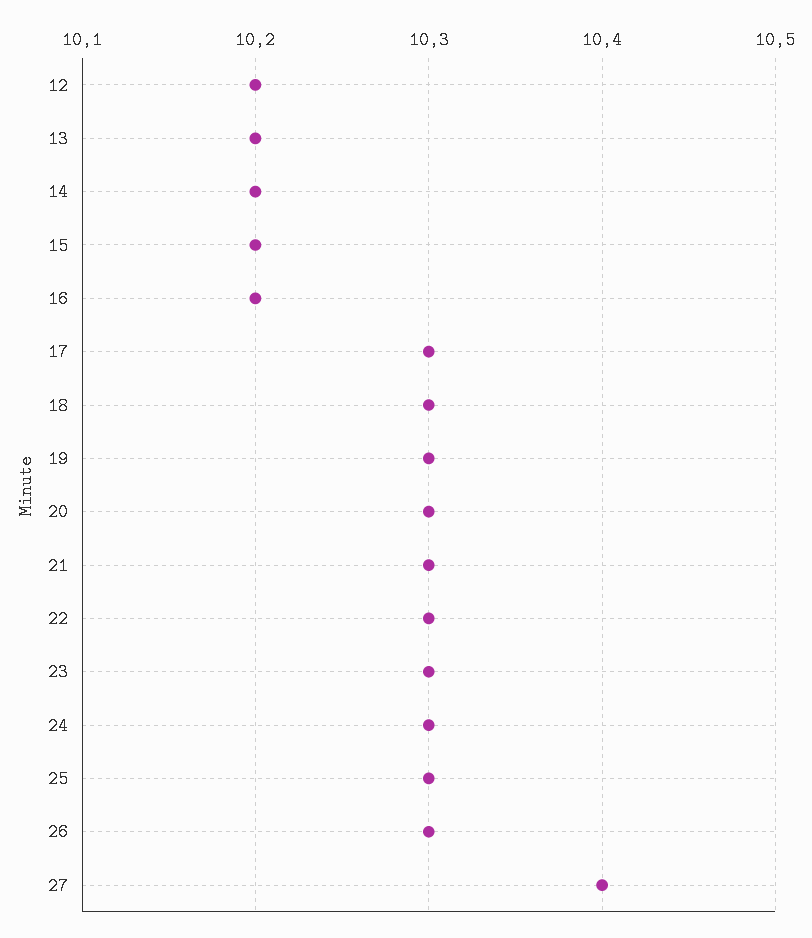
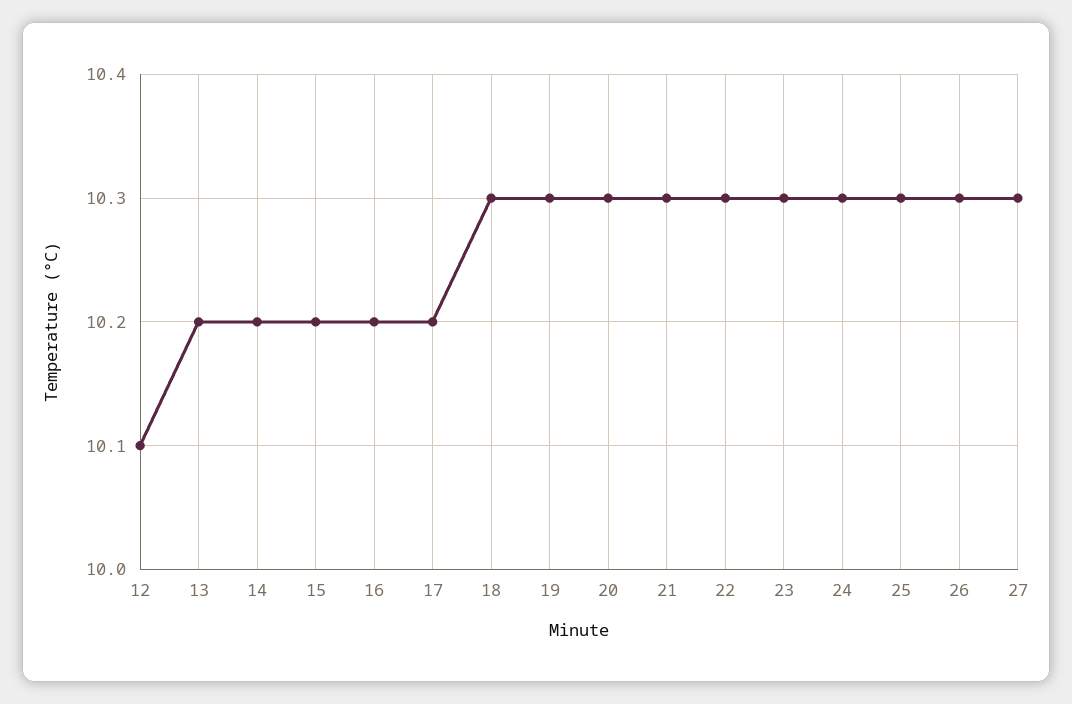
  {
-   "12": 10.2,
+   "12": 10.1,
    "13": 10.2,
    "14": 10.2,
    "15": 10.2,
    "16": 10.2,
-   "17": 10.3,
+   "17": 10.2,
    "18": 10.3,
    "19": 10.3,
    "20": 10.3,
    "21": 10.3,
    "22": 10.3,
    "23": 10.3,
    "24": 10.3,
    "25": 10.3,
    "26": 10.3,
-   "27": 10.4
+   "27": 10.3
  }

